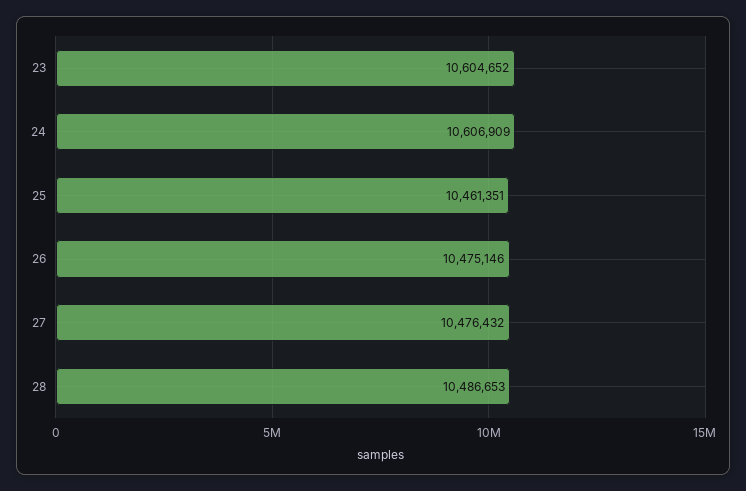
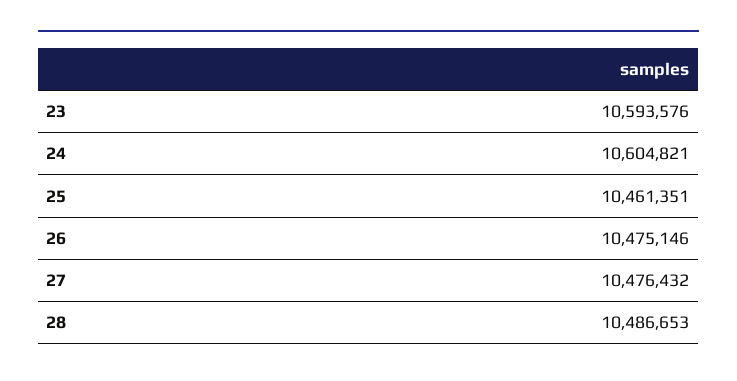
  {
-   "23": 10604652,
+   "23": 10593576,
-   "24": 10606909,
+   "24": 10604821,
    "25": 10461351,
    "26": 10475146,
    "27": 10476432,
    "28": 10486653
  }

